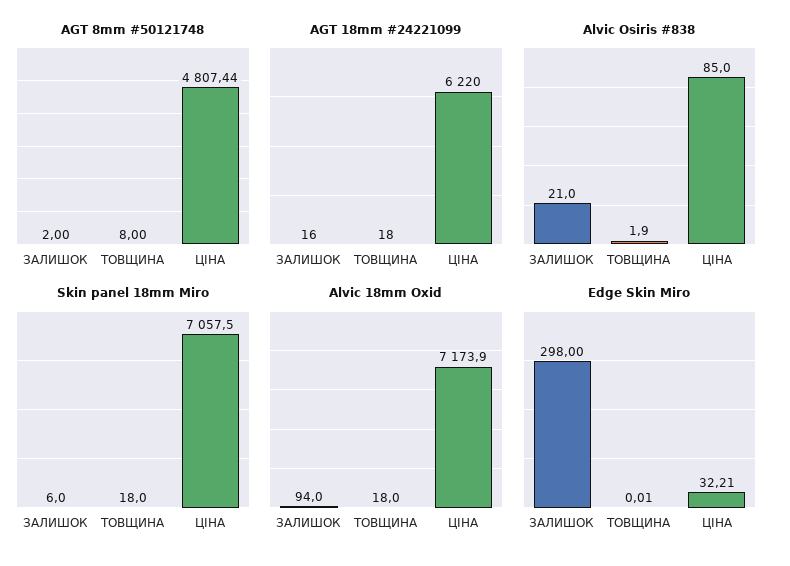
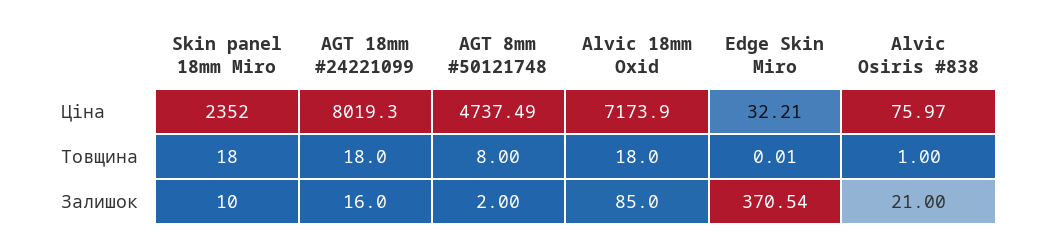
  {
    "AGT 8mm #50121748": {
      "ЗАЛИШОК": 2,
      "ТОВЩИНА": 8,
-     "ЦІНА": 4807.44
+     "ЦІНА": 4737.49
    },
    "AGT 18mm #24221099": {
      "ЗАЛИШОК": 16,
      "ТОВЩИНА": 18,
-     "ЦІНА": 6220
+     "ЦІНА": 8019.3
    },
    "Alvic Osiris #838": {
      "ЗАЛИШОК": 21,
-     "ТОВЩИНА": 1.9,
+     "ТОВЩИНА": 1,
-     "ЦІНА": 85
+     "ЦІНА": 75.97
    },
    "Skin panel 18mm Miro": {
-     "ЗАЛИШОК": 6,
+     "ЗАЛИШОК": 10,
      "ТОВЩИНА": 18,
-     "ЦІНА": 7057.5
+     "ЦІНА": 2352
    },
    "Alvic 18mm Oxid": {
-     "ЗАЛИШОК": 94,
+     "ЗАЛИШОК": 85,
      "ТОВЩИНА": 18,
      "ЦІНА": 7173.9
    },
    "Edge Skin Miro": {
-     "ЗАЛИШОК": 298,
+     "ЗАЛИШОК": 370.54,
      "ТОВЩИНА": 0.01,
      "ЦІНА": 32.21
    }
  }

